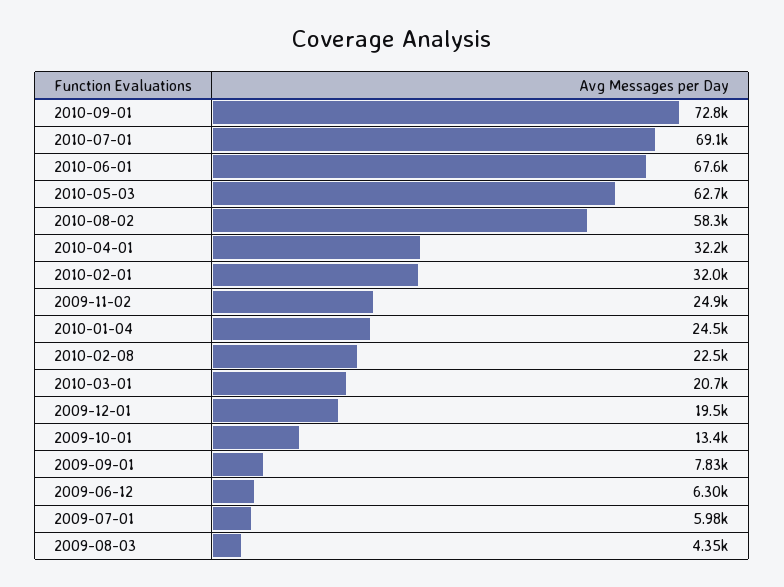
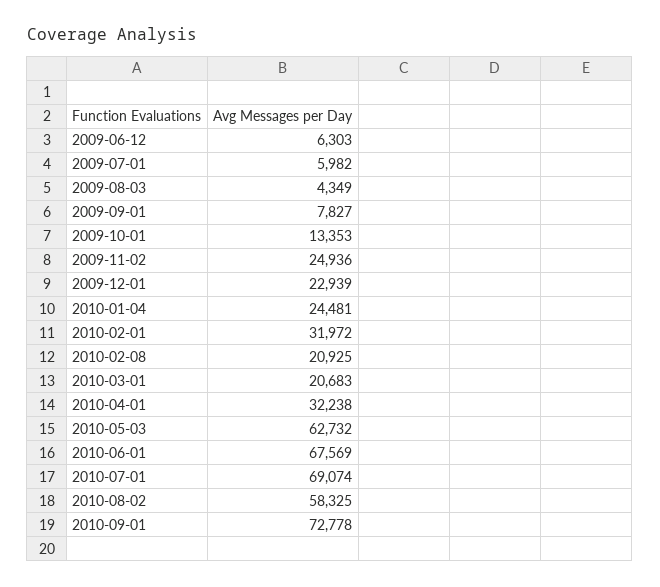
  {
    "2010-09-01": 72778,
    "2010-07-01": 69074,
    "2010-06-01": 67569,
    "2010-05-03": 62732,
    "2010-08-02": 58325,
    "2010-04-01": 32238,
    "2010-02-01": 31972,
    "2009-11-02": 24936,
    "2010-01-04": 24481,
-   "2010-02-08": 22500,
+   "2010-02-08": 20925,
    "2010-03-01": 20683,
-   "2009-12-01": 19500,
+   "2009-12-01": 22939,
    "2009-10-01": 13353,
    "2009-09-01": 7827,
    "2009-06-12": 6303,
    "2009-07-01": 5982,
    "2009-08-03": 4349
  }

